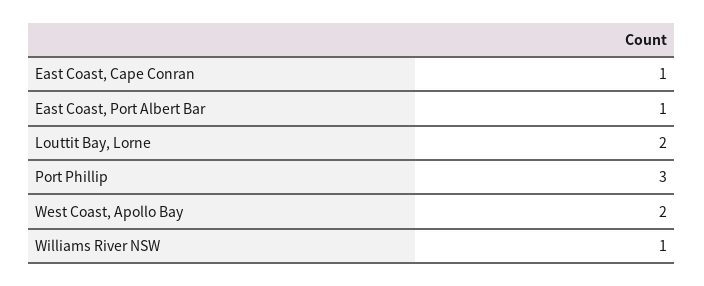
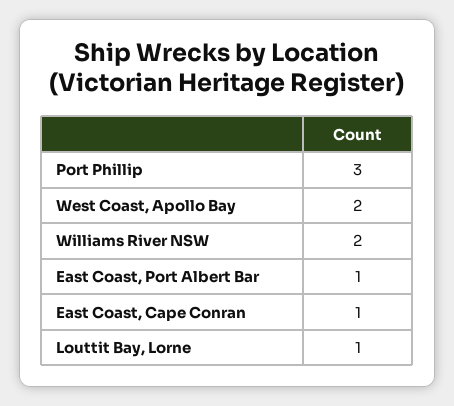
  {
    "East Coast, Cape Conran": 1,
    "East Coast, Port Albert Bar": 1,
-   "Louttit Bay, Lorne": 2,
+   "Louttit Bay, Lorne": 1,
    "Port Phillip": 3,
    "West Coast, Apollo Bay": 2,
-   "Williams River NSW": 1
+   "Williams River NSW": 2
  }

